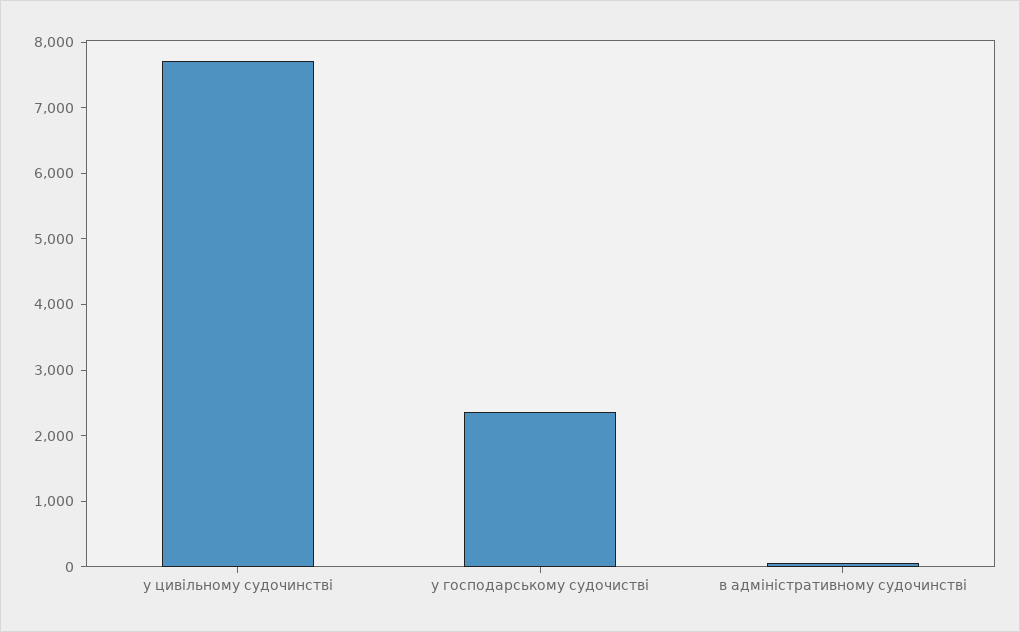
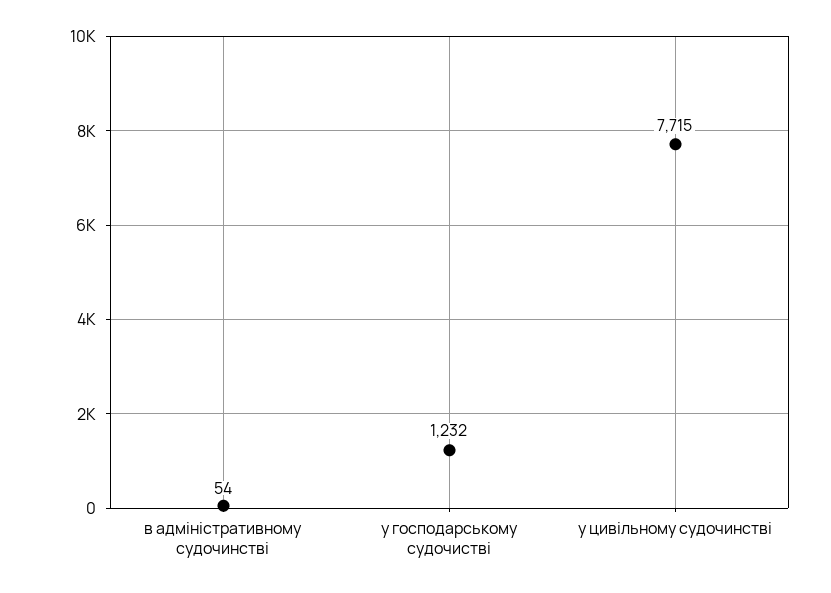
  {
    "у цивільному судочинстві": 7715,
-   "у господарському судочистві": 2400,
+   "у господарському судочистві": 1232,
    "в адміністративному судочинстві": 54
  }

